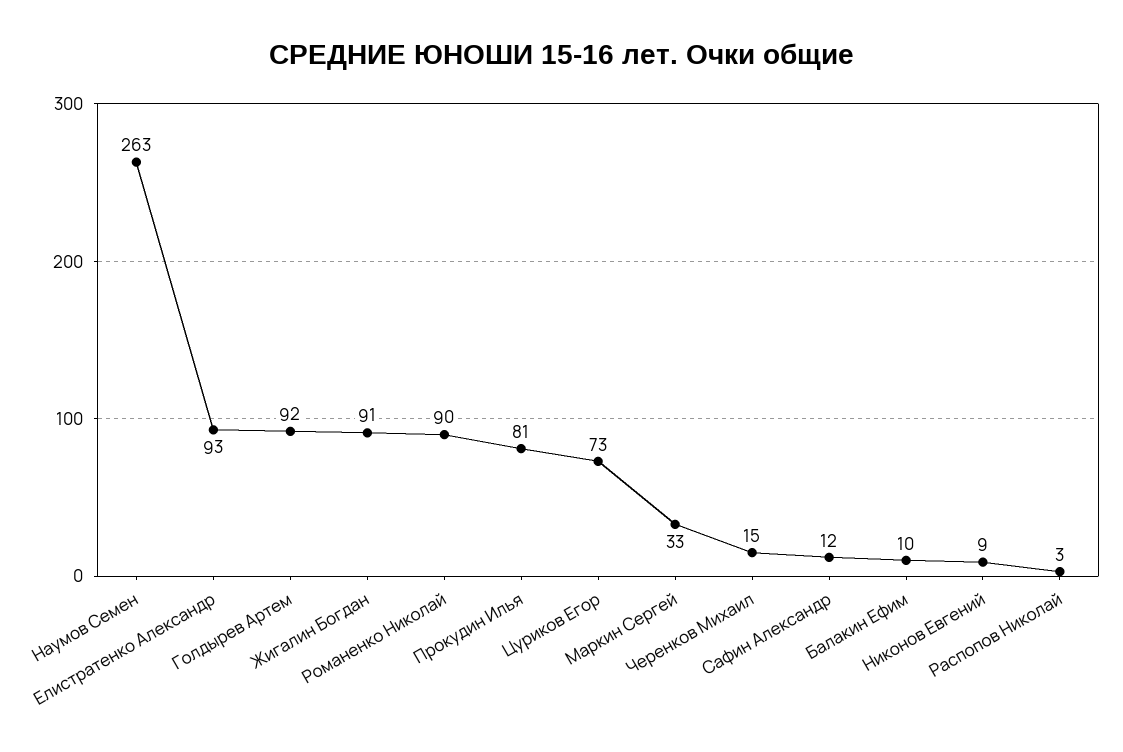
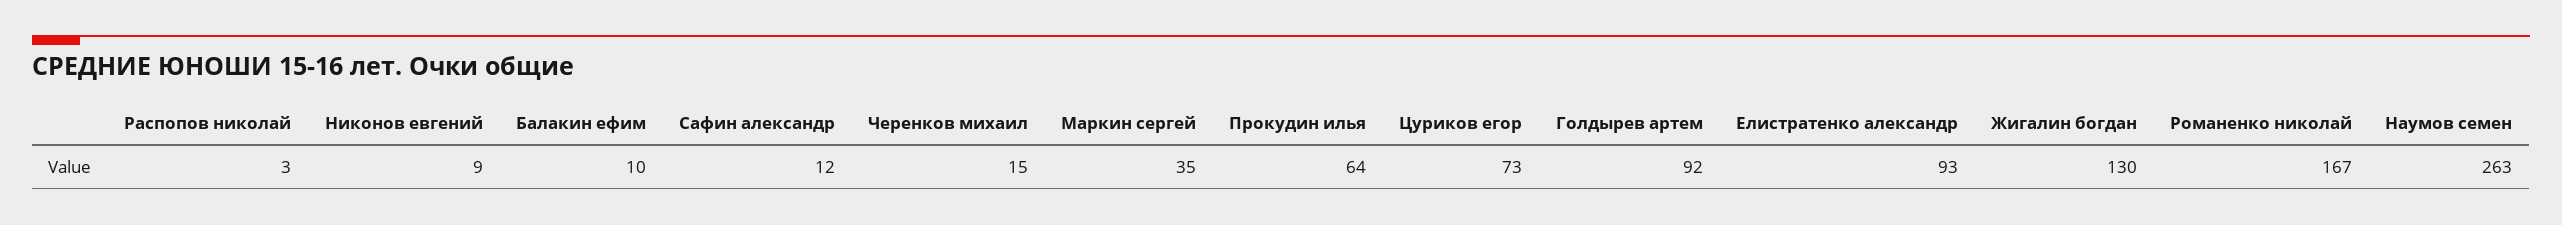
  {
    "Наумов Семен": 263,
    "Елистратенко Александр": 93,
    "Голдырев Артем": 92,
-   "Жигалин Богдан": 91,
+   "Жигалин Богдан": 130,
-   "Романенко Николай": 90,
+   "Романенко Николай": 167,
-   "Прокудин Илья": 81,
+   "Прокудин Илья": 64,
    "Цуриков Егор": 73,
-   "Маркин Сергей": 33,
+   "Маркин Сергей": 35,
    "Черенков Михаил": 15,
    "Сафин Александр": 12,
    "Балакин Ефим": 10,
    "Никонов Евгений": 9,
    "Распопов Николай": 3
  }

